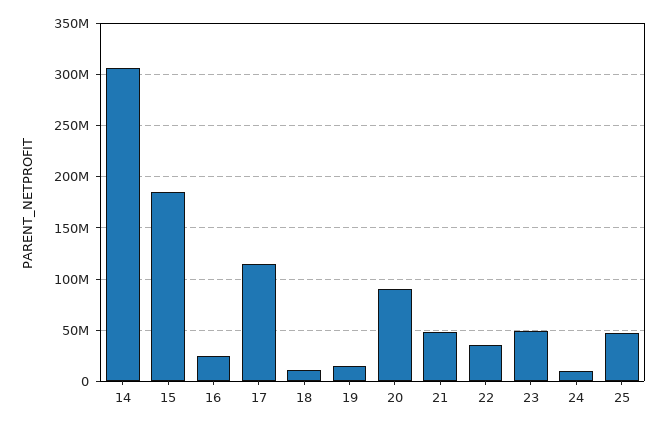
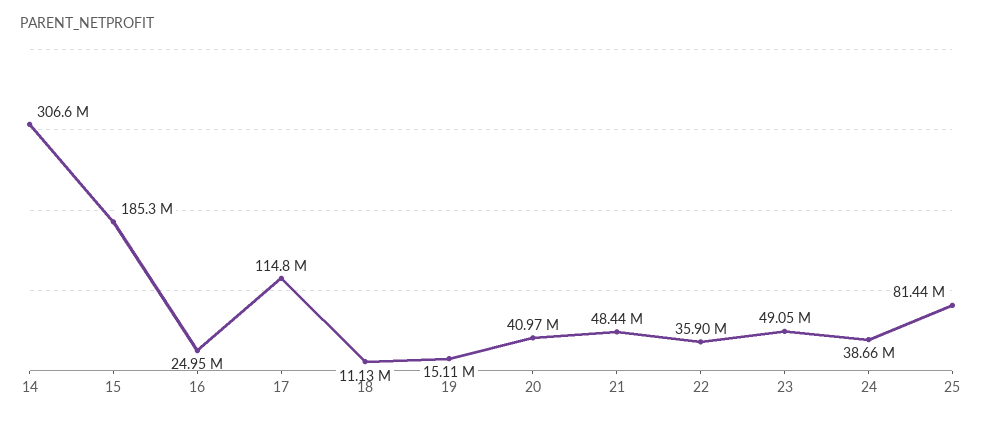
  {
    "14": 306600000,
    "15": 185300000,
    "16": 24950000,
    "17": 114800000,
    "18": 11130000,
    "19": 15110000,
-   "20": 90000000,
+   "20": 40970000,
    "21": 48440000,
    "22": 35900000,
    "23": 49050000,
-   "24": 10000000,
+   "24": 38660000,
-   "25": 50000000
+   "25": 81440000
  }

